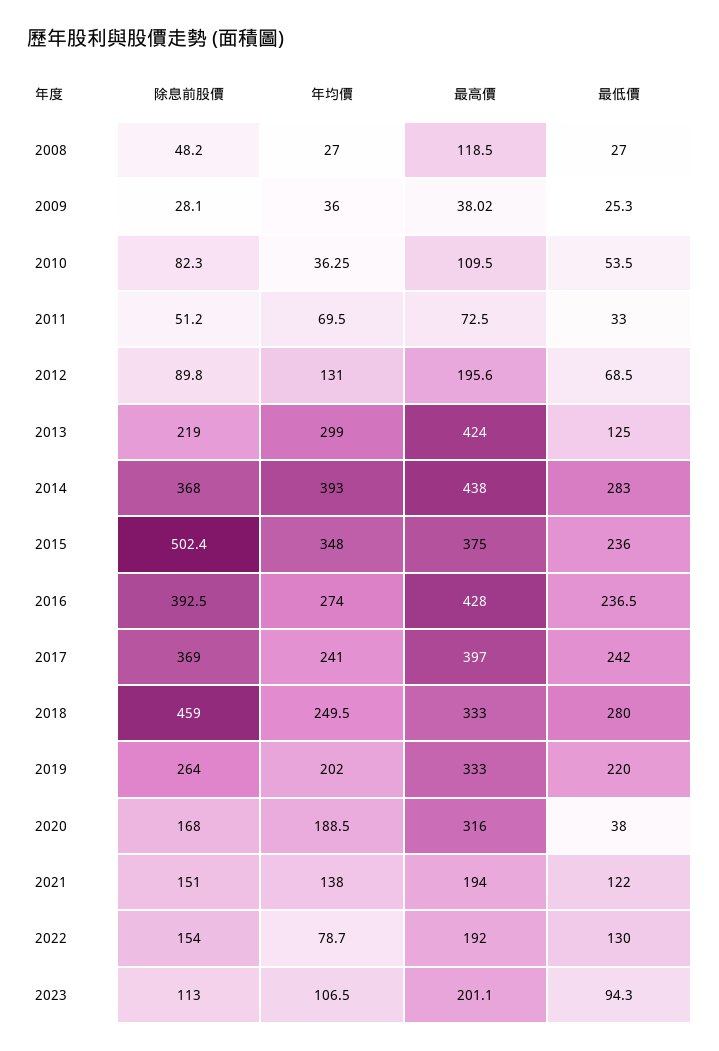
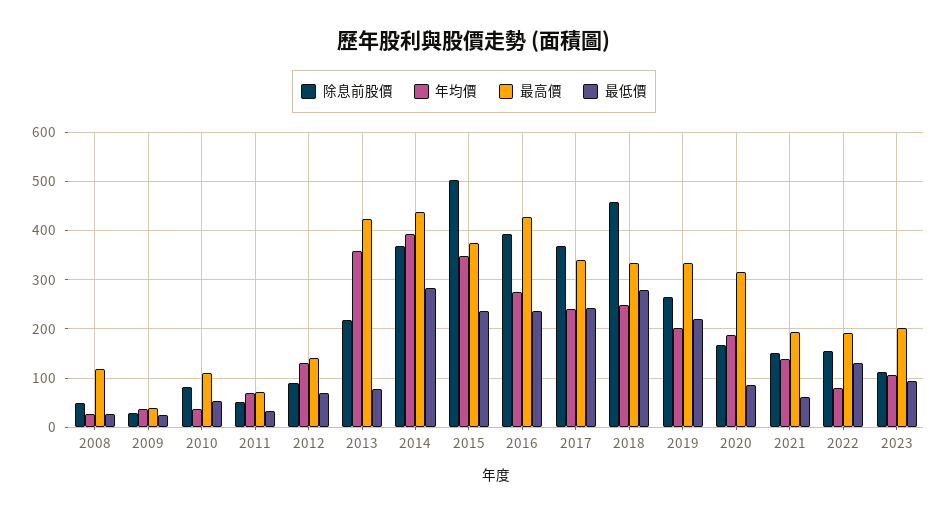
  {
    "除息前股價": {
      "2008": 48.2,
      "2009": 28.1,
      "2010": 82.3,
      "2011": 51.2,
      "2012": 89.8,
      "2013": 219,
      "2014": 368,
      "2015": 502.4,
      "2016": 392.5,
      "2017": 369,
      "2018": 459,
      "2019": 264,
      "2020": 168,
      "2021": 151,
      "2022": 154,
      "2023": 113
    },
    "年均價": {
      "2008": 27,
      "2009": 36,
      "2010": 36.25,
      "2011": 69.5,
      "2012": 131,
-     "2013": 299,
+     "2013": 360,
      "2014": 393,
      "2015": 348,
      "2016": 274,
      "2017": 241,
      "2018": 249.5,
      "2019": 202,
      "2020": 188.5,
      "2021": 138,
      "2022": 78.7,
      "2023": 106.5
    },
    "最高價": {
      "2008": 118.5,
      "2009": 38.02,
      "2010": 109.5,
      "2011": 72.5,
-     "2012": 195.6,
+     "2012": 140,
      "2013": 424,
      "2014": 438,
      "2015": 375,
      "2016": 428,
-     "2017": 397,
+     "2017": 340,
      "2018": 333,
      "2019": 333,
      "2020": 316,
      "2021": 194,
      "2022": 192,
      "2023": 201.1
    },
    "最低價": {
      "2008": 27,
      "2009": 25.3,
      "2010": 53.5,
      "2011": 33,
      "2012": 68.5,
-     "2013": 125,
+     "2013": 80,
      "2014": 283,
      "2015": 236,
      "2016": 236.5,
      "2017": 242,
      "2018": 280,
      "2019": 220,
-     "2020": 38,
+     "2020": 80,
-     "2021": 122,
+     "2021": 60,
      "2022": 130,
      "2023": 94.3
    }
  }

